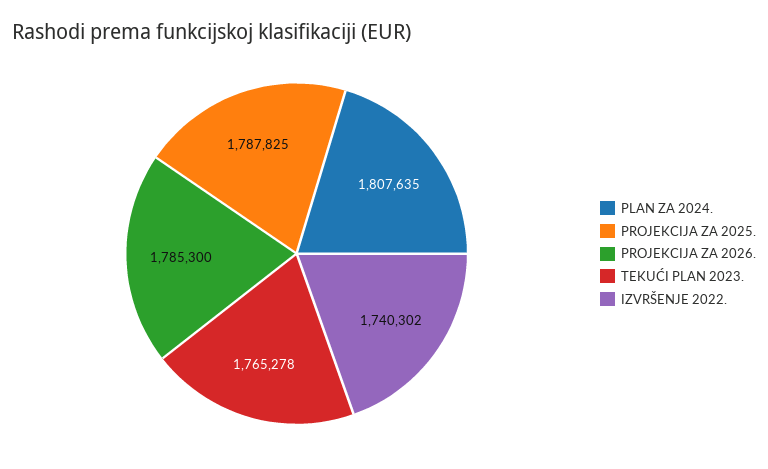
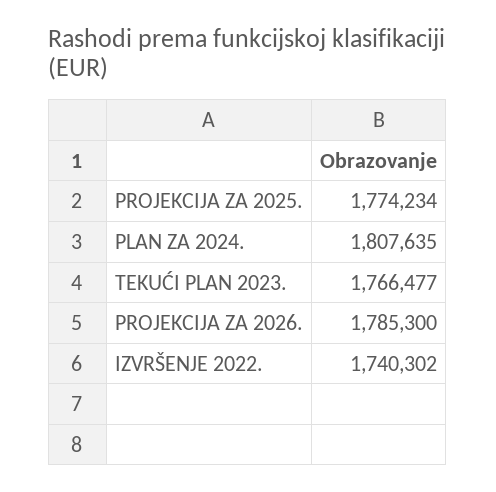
  {
    "PLAN ZA 2024.": 1807635,
-   "PROJEKCIJA ZA 2025.": 1787825,
+   "PROJEKCIJA ZA 2025.": 1774234,
    "PROJEKCIJA ZA 2026.": 1785300,
-   "TEKUĆI PLAN 2023.": 1765278,
+   "TEKUĆI PLAN 2023.": 1766477,
    "IZVRŠENJE 2022.": 1740302
  }

